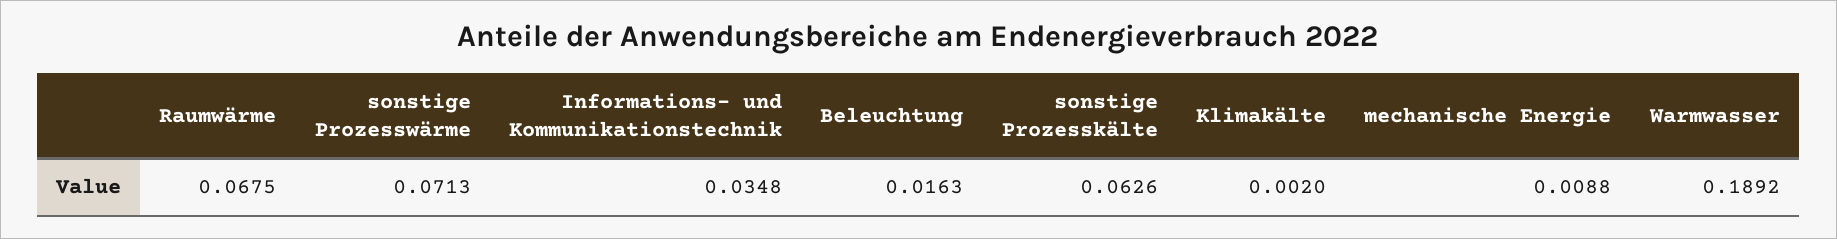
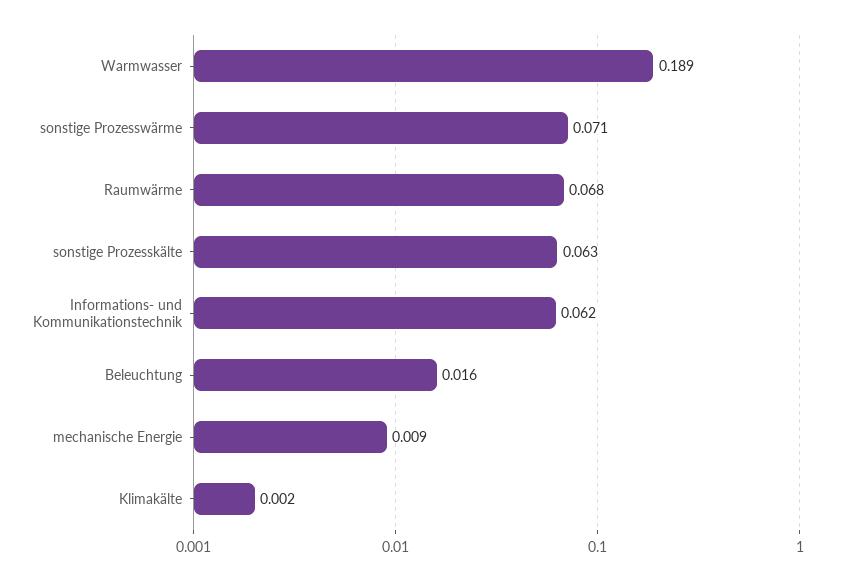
  {
    "Raumwärme": 0.0675,
    "sonstige Prozesswärme": 0.0713,
-   "Informations- und Kommunikationstechnik": 0.0348,
+   "Informations- und Kommunikationstechnik": 0.062,
    "Beleuchtung": 0.0163,
    "sonstige Prozesskälte": 0.0626,
    "Klimakälte": 0.002,
    "mechanische Energie": 0.0088,
    "Warmwasser": 0.1892
  }

